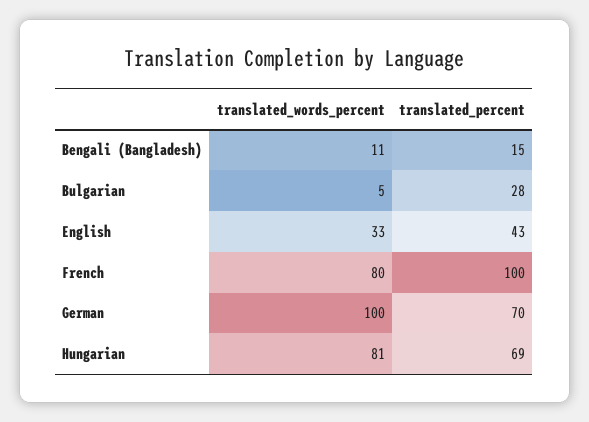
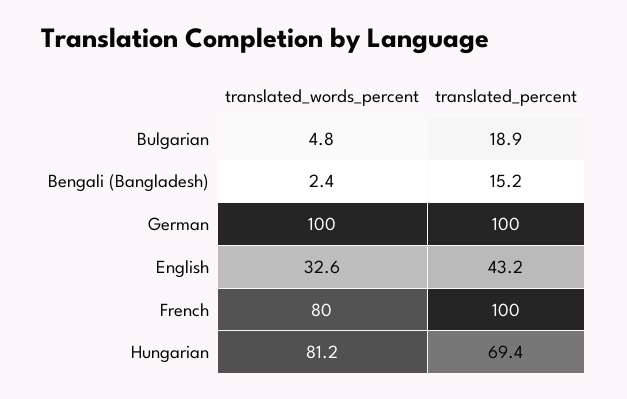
  {
    "translated_words_percent": {
-     "Bengali (Bangladesh)": 11,
+     "Bengali (Bangladesh)": 2.4,
      "Bulgarian": 4.8,
      "English": 32.6,
      "French": 80,
      "German": 100,
      "Hungarian": 81.2
    },
    "translated_percent": {
      "Bengali (Bangladesh)": 15.2,
-     "Bulgarian": 28,
+     "Bulgarian": 18.9,
      "English": 43.2,
      "French": 100,
-     "German": 70,
+     "German": 100,
      "Hungarian": 69.4
    }
  }

